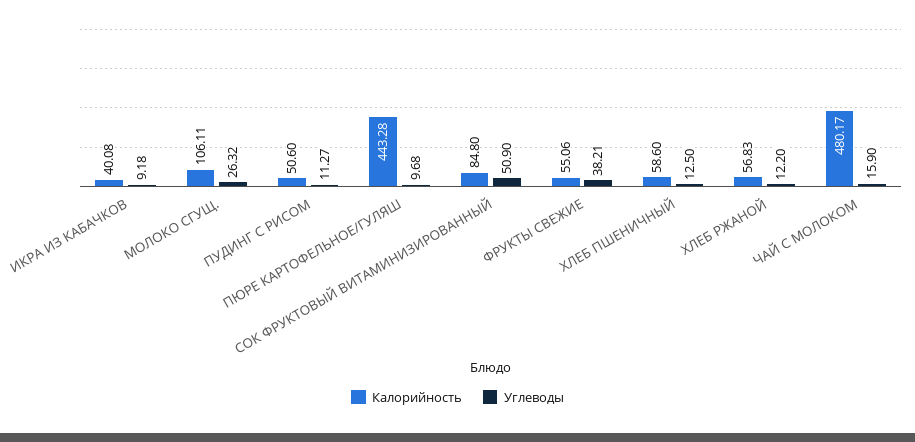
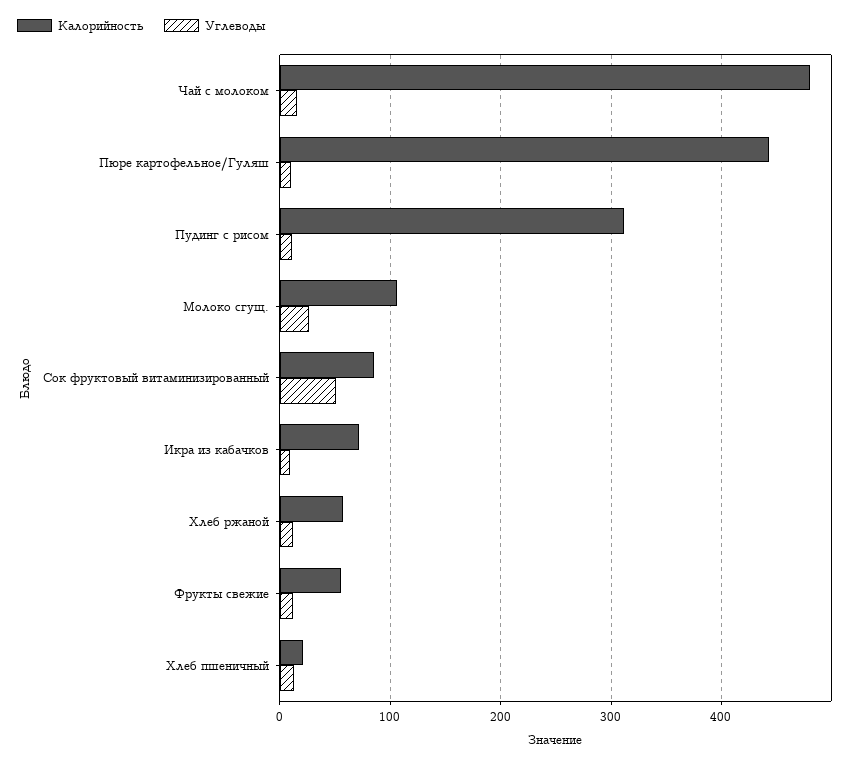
  {
    "Калорийность": {
-     "ИКРА ИЗ КАБАЧКОВ": 40.08,
+     "ИКРА ИЗ КАБАЧКОВ": 70,
      "МОЛОКО СГУЩ.": 106.11,
-     "ПУДИНГ С РИСОМ": 50.6,
+     "ПУДИНГ С РИСОМ": 310,
      "ПЮРЕ КАРТОФЕЛЬНОЕ/ГУЛЯШ": 443.28,
      "СОК ФРУКТОВЫЙ ВИТАМИНИЗИРОВАННЫЙ": 84.8,
      "ФРУКТЫ СВЕЖИЕ": 55.06,
-     "ХЛЕБ ПШЕНИЧНЫЙ": 58.6,
+     "ХЛЕБ ПШЕНИЧНЫЙ": 20,
      "ХЛЕБ РЖАНОЙ": 56.83,
      "ЧАЙ С МОЛОКОМ": 480.17
    },
    "Углеводы": {
      "ИКРА ИЗ КАБАЧКОВ": 9.18,
      "МОЛОКО СГУЩ.": 26.32,
      "ПУДИНГ С РИСОМ": 11.27,
      "ПЮРЕ КАРТОФЕЛЬНОЕ/ГУЛЯШ": 9.68,
      "СОК ФРУКТОВЫЙ ВИТАМИНИЗИРОВАННЫЙ": 50.9,
-     "ФРУКТЫ СВЕЖИЕ": 38.21,
+     "ФРУКТЫ СВЕЖИЕ": 10,
      "ХЛЕБ ПШЕНИЧНЫЙ": 12.5,
      "ХЛЕБ РЖАНОЙ": 12.2,
      "ЧАЙ С МОЛОКОМ": 15.9
    }
  }

